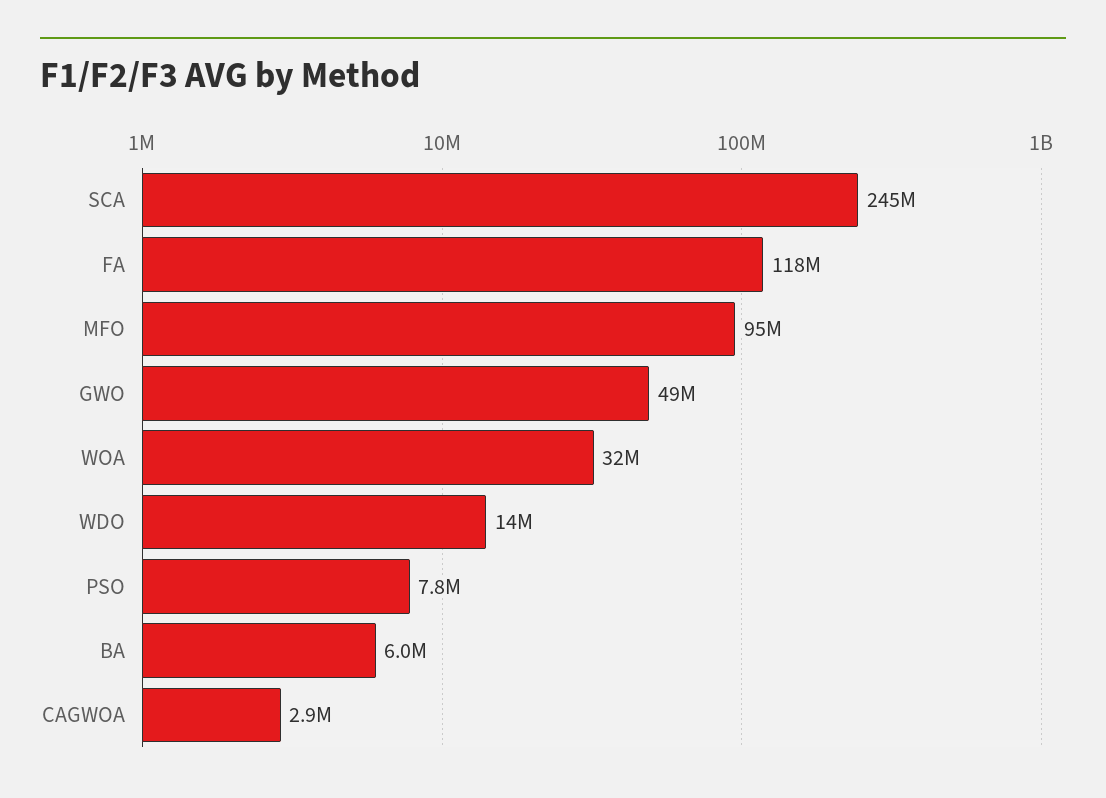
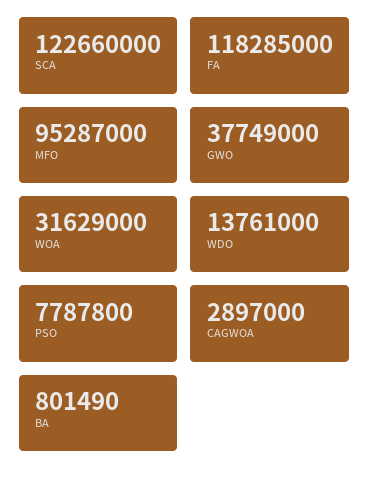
  {
-   "SCA": 245000000,
+   "SCA": 122660000,
    "FA": 118285000,
    "MFO": 95287000,
-   "GWO": 49000000,
+   "GWO": 37749000,
    "WOA": 31629000,
    "WDO": 13761000,
    "PSO": 7787800,
-   "BA": 6000000,
+   "BA": 801490,
    "CAGWOA": 2897000
  }

